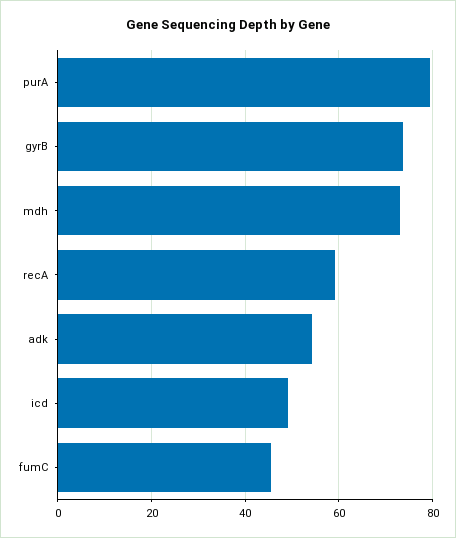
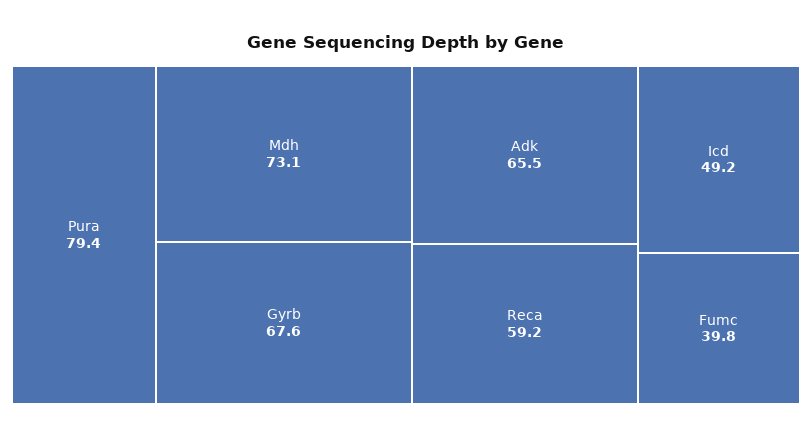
  {
    "purA": 79.4,
-   "gyrB": 74,
+   "gyrB": 67.6,
    "mdh": 73.1,
    "recA": 59.2,
-   "adk": 54,
+   "adk": 65.5,
    "icd": 49.2,
-   "fumC": 46
+   "fumC": 39.8
  }

